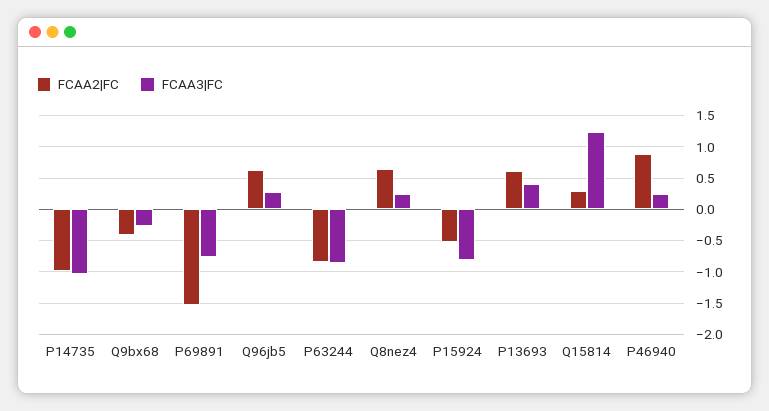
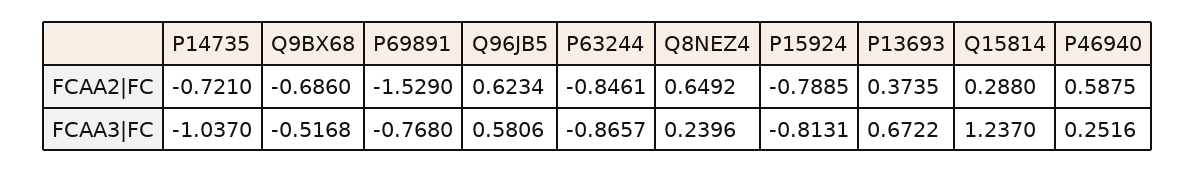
  {
    "FCAA2|FC": {
-     "P14735": -1,
+     "P14735": -0.721,
-     "Q9bx68": -0.4,
+     "Q9bx68": -0.686,
      "P69891": -1.529,
      "Q96jb5": 0.6234,
      "P63244": -0.8461,
      "Q8nez4": 0.6492,
-     "P15924": -0.5,
+     "P15924": -0.7885,
-     "P13693": 0.6,
+     "P13693": 0.3735,
      "Q15814": 0.288,
-     "P46940": 0.9
+     "P46940": 0.5875
    },
    "FCAA3|FC": {
      "P14735": -1.037,
-     "Q9bx68": -0.3,
+     "Q9bx68": -0.5168,
      "P69891": -0.768,
-     "Q96jb5": 0.3,
+     "Q96jb5": 0.5806,
      "P63244": -0.8657,
      "Q8nez4": 0.2396,
      "P15924": -0.8131,
-     "P13693": 0.4,
+     "P13693": 0.6722,
      "Q15814": 1.237,
      "P46940": 0.2516
    }
  }

